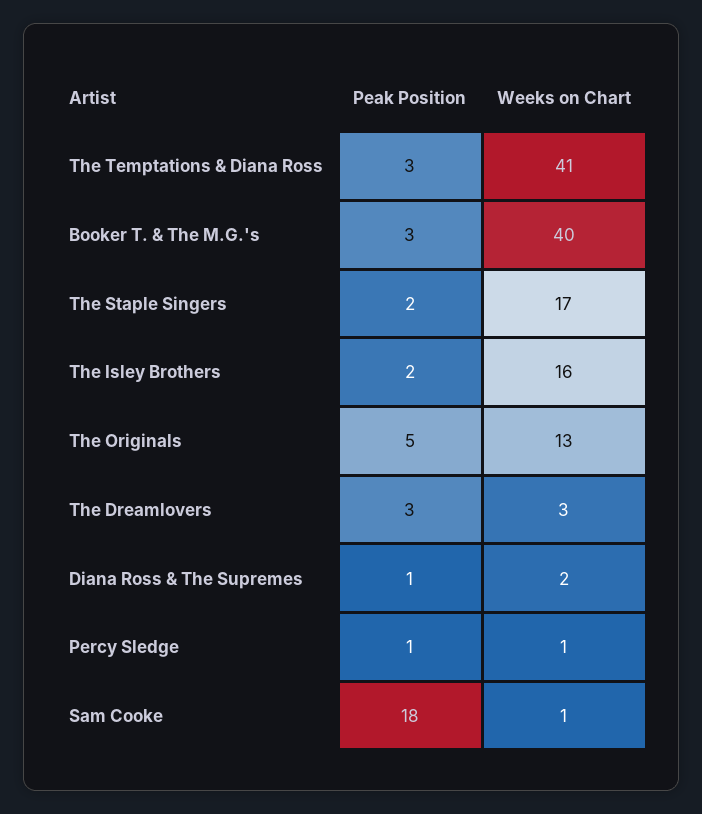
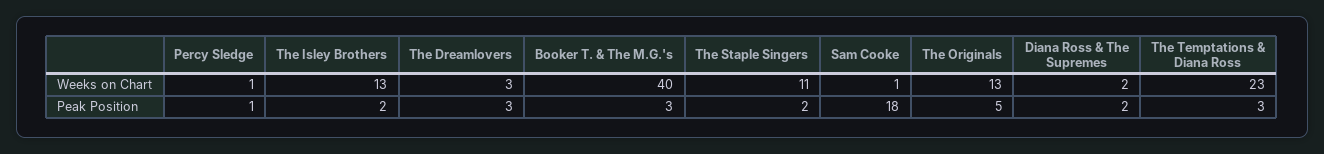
  {
    "Peak Position": {
      "The Temptations & Diana Ross": 3,
      "Booker T. & The M.G.'s": 3,
      "The Staple Singers": 2,
      "The Isley Brothers": 2,
      "The Originals": 5,
      "The Dreamlovers": 3,
-     "Diana Ross & The Supremes": 1,
+     "Diana Ross & The Supremes": 2,
      "Percy Sledge": 1,
      "Sam Cooke": 18
    },
    "Weeks on Chart": {
-     "The Temptations & Diana Ross": 41,
+     "The Temptations & Diana Ross": 23,
      "Booker T. & The M.G.'s": 40,
-     "The Staple Singers": 17,
+     "The Staple Singers": 11,
-     "The Isley Brothers": 16,
+     "The Isley Brothers": 13,
      "The Originals": 13,
      "The Dreamlovers": 3,
      "Diana Ross & The Supremes": 2,
      "Percy Sledge": 1,
      "Sam Cooke": 1
    }
  }

